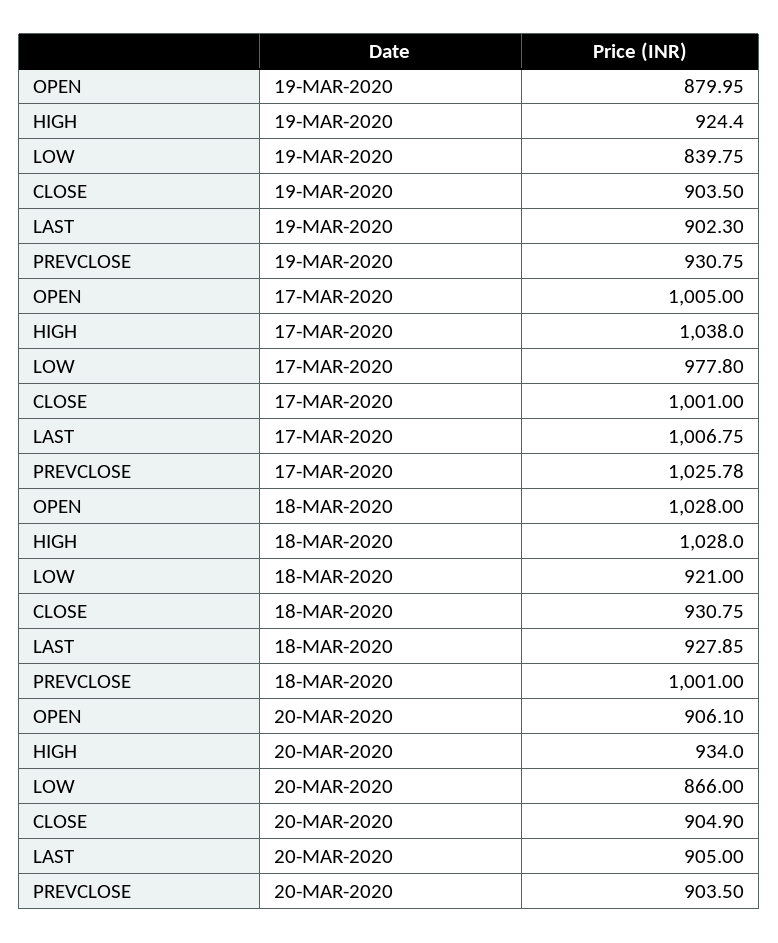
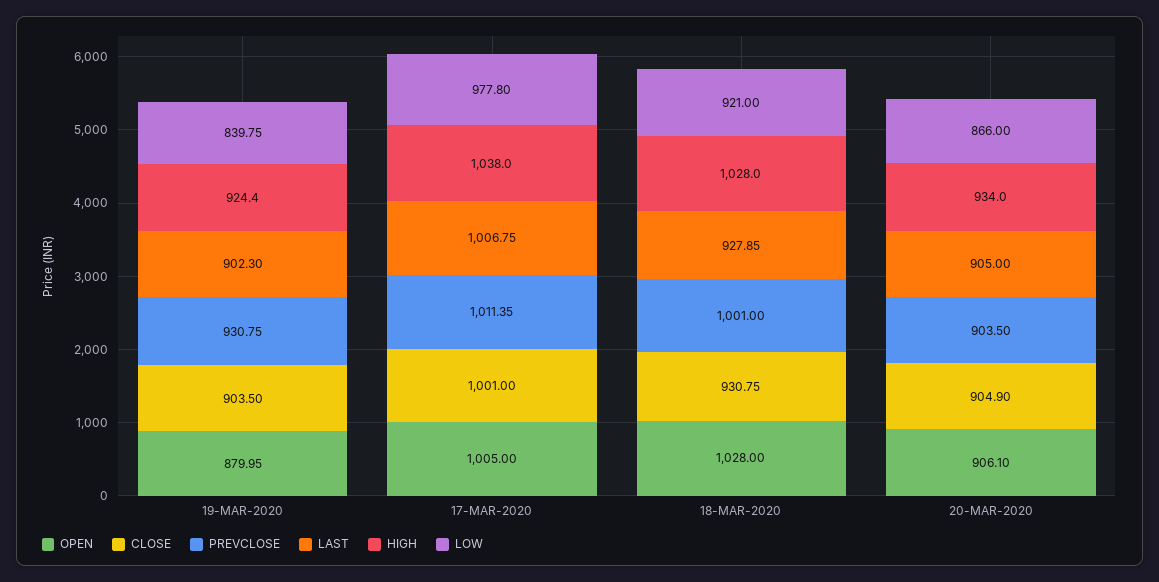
  {
    "OPEN": {
      "19-MAR-2020": 879.95,
      "17-MAR-2020": 1005,
      "18-MAR-2020": 1028,
      "20-MAR-2020": 906.1
    },
    "HIGH": {
      "19-MAR-2020": 924.4,
      "17-MAR-2020": 1038,
      "18-MAR-2020": 1028,
      "20-MAR-2020": 934
    },
    "LOW": {
      "19-MAR-2020": 839.75,
      "17-MAR-2020": 977.8,
      "18-MAR-2020": 921,
      "20-MAR-2020": 866
    },
    "CLOSE": {
      "19-MAR-2020": 903.5,
      "17-MAR-2020": 1001,
      "18-MAR-2020": 930.75,
      "20-MAR-2020": 904.9
    },
    "LAST": {
      "19-MAR-2020": 902.3,
      "17-MAR-2020": 1006.75,
      "18-MAR-2020": 927.85,
      "20-MAR-2020": 905
    },
    "PREVCLOSE": {
      "19-MAR-2020": 930.75,
-     "17-MAR-2020": 1025.78,
+     "17-MAR-2020": 1011.35,
      "18-MAR-2020": 1001,
      "20-MAR-2020": 903.5
    }
  }

